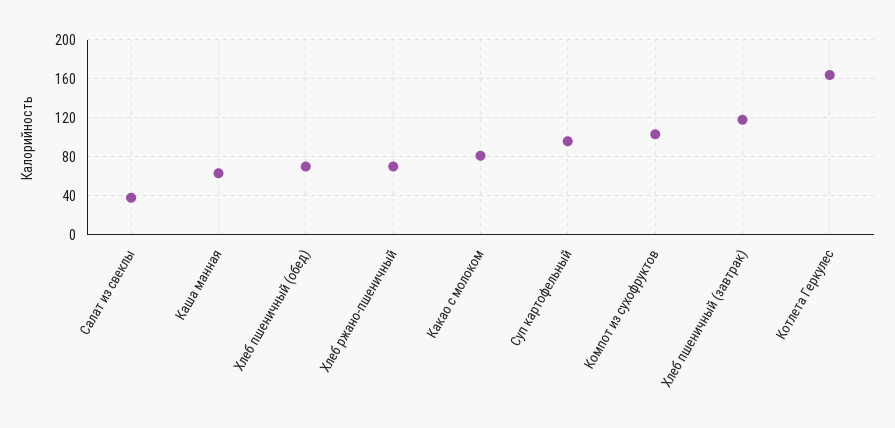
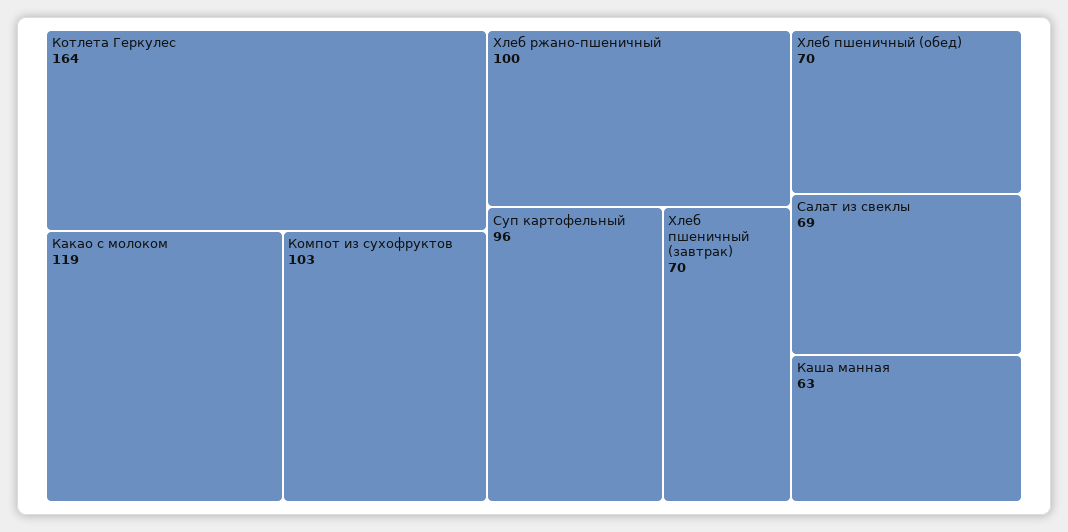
  {
-   "Салат из свеклы": 40,
+   "Салат из свеклы": 69,
    "Каша манная": 63,
    "Хлеб пшеничный (обед)": 70,
-   "Хлеб ржано-пшеничный": 70,
+   "Хлеб ржано-пшеничный": 100,
-   "Какао с молоком": 80,
+   "Какао с молоком": 119,
    "Суп картофельный": 96,
    "Компот из сухофруктов": 103,
-   "Хлеб пшеничный (завтрак)": 120,
+   "Хлеб пшеничный (завтрак)": 70,
    "Котлета Геркулес": 164
  }

